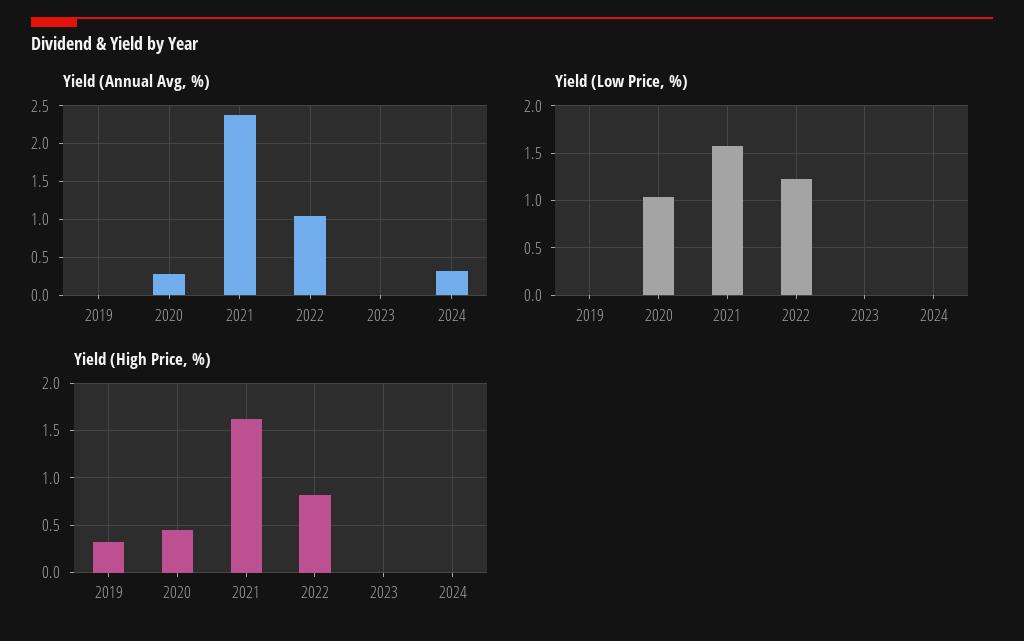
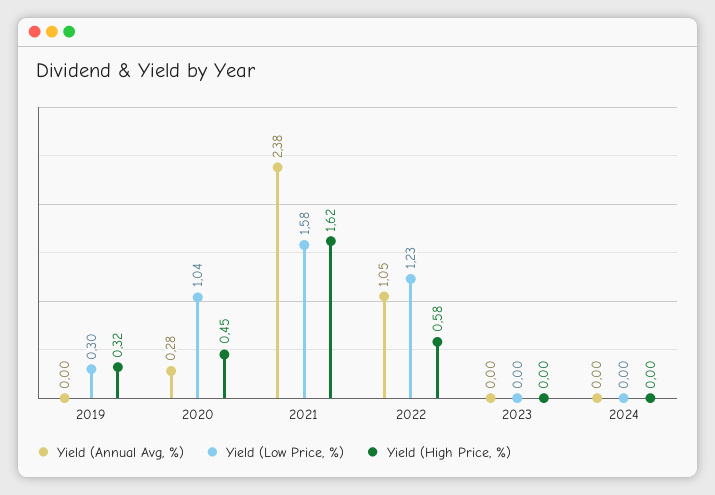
  {
    "Yield (Annual Avg, %)": {
      "2019": 0,
      "2020": 0.28,
      "2021": 2.38,
      "2022": 1.05,
      "2023": 0,
-     "2024": 0.3
+     "2024": 0
    },
    "Yield (Low Price, %)": {
-     "2019": 0,
+     "2019": 0.3,
      "2020": 1.04,
      "2021": 1.58,
      "2022": 1.23,
      "2023": 0,
      "2024": 0
    },
    "Yield (High Price, %)": {
      "2019": 0.32,
      "2020": 0.45,
      "2021": 1.62,
-     "2022": 0.8,
+     "2022": 0.58,
      "2023": 0,
      "2024": 0
    }
  }

